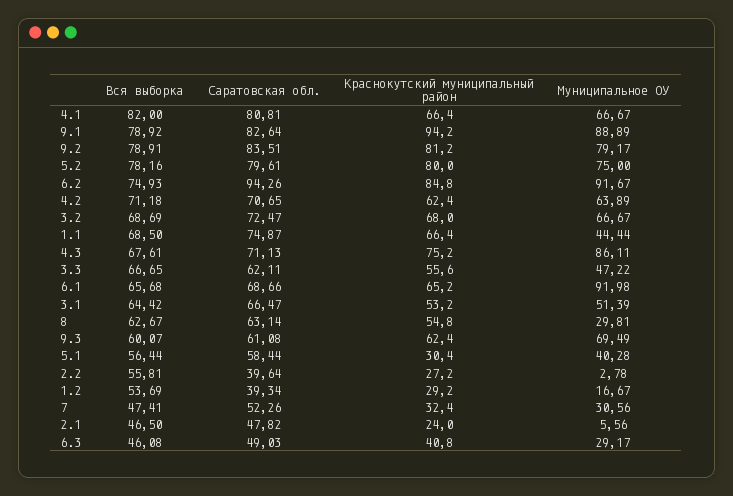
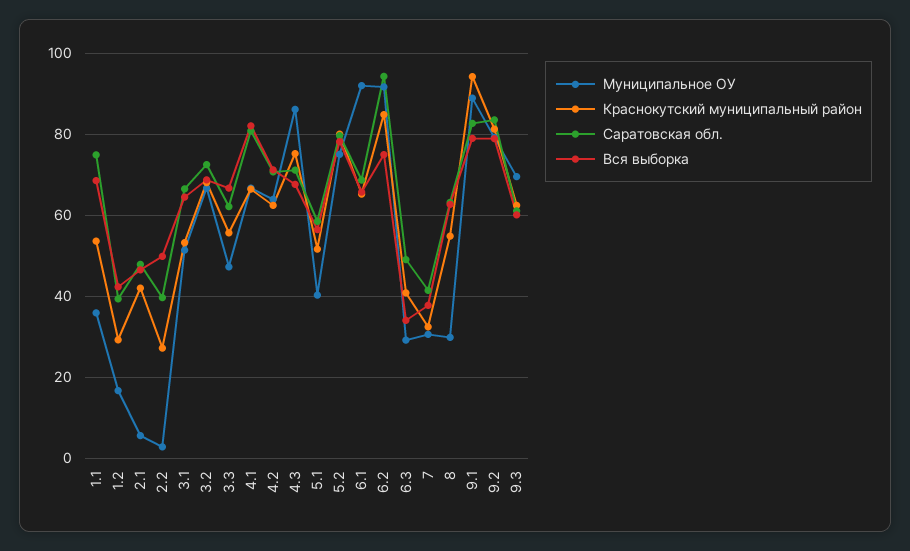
  {
    "Вся выборка": {
      "4.1": 82,
      "9.1": 78.92,
      "9.2": 78.91,
      "5.2": 78.16,
      "6.2": 74.93,
      "4.2": 71.18,
      "3.2": 68.69,
      "1.1": 68.5,
      "4.3": 67.61,
      "3.3": 66.65,
      "6.1": 65.68,
      "3.1": 64.42,
      "8": 62.67,
      "9.3": 60.07,
      "5.1": 56.44,
-     "2.2": 55.81,
+     "2.2": 50,
-     "1.2": 53.69,
+     "1.2": 42,
-     "7": 47.41,
+     "7": 38,
      "2.1": 46.5,
-     "6.3": 46.08
+     "6.3": 34
    },
    "Саратовская обл.": {
      "4.1": 80.81,
      "9.1": 82.64,
      "9.2": 83.51,
      "5.2": 79.61,
      "6.2": 94.26,
      "4.2": 70.65,
      "3.2": 72.47,
      "1.1": 74.87,
      "4.3": 71.13,
      "3.3": 62.11,
      "6.1": 68.66,
      "3.1": 66.47,
      "8": 63.14,
      "9.3": 61.08,
      "5.1": 58.44,
      "2.2": 39.64,
      "1.2": 39.34,
-     "7": 52.26,
+     "7": 42,
      "2.1": 47.82,
      "6.3": 49.03
    },
    "Краснокутский муниципальный район": {
      "4.1": 66.4,
      "9.1": 94.2,
      "9.2": 81.2,
      "5.2": 80,
      "6.2": 84.8,
      "4.2": 62.4,
      "3.2": 68,
-     "1.1": 66.4,
+     "1.1": 54,
      "4.3": 75.2,
      "3.3": 55.6,
      "6.1": 65.2,
      "3.1": 53.2,
      "8": 54.8,
      "9.3": 62.4,
-     "5.1": 30.4,
+     "5.1": 52,
      "2.2": 27.2,
      "1.2": 29.2,
      "7": 32.4,
-     "2.1": 24,
+     "2.1": 42,
      "6.3": 40.8
    },
    "Муниципальное ОУ": {
      "4.1": 66.67,
      "9.1": 88.89,
      "9.2": 79.17,
      "5.2": 75,
      "6.2": 91.67,
      "4.2": 63.89,
      "3.2": 66.67,
-     "1.1": 44.44,
+     "1.1": 36,
      "4.3": 86.11,
      "3.3": 47.22,
      "6.1": 91.98,
      "3.1": 51.39,
      "8": 29.81,
      "9.3": 69.49,
      "5.1": 40.28,
      "2.2": 2.78,
      "1.2": 16.67,
      "7": 30.56,
      "2.1": 5.56,
      "6.3": 29.17
    }
  }

